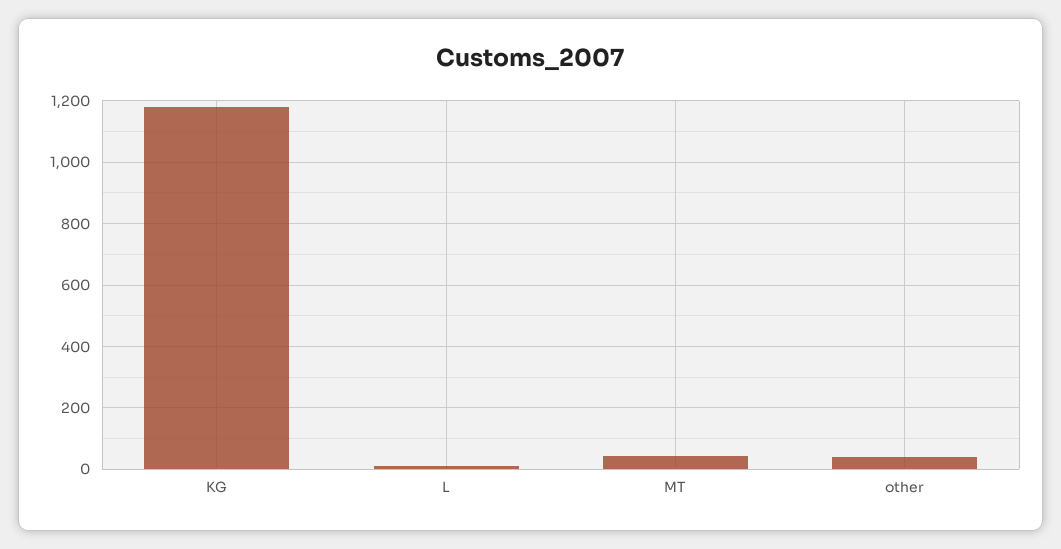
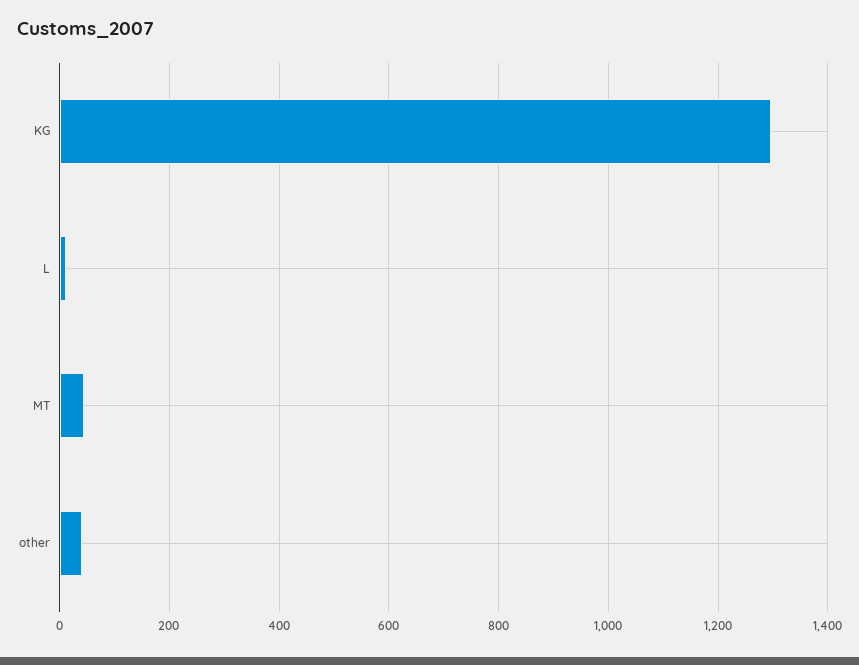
  {
-   "KG": 1180,
+   "KG": 1300,
    "L": 20,
    "MT": 40,
    "other": 40
  }

